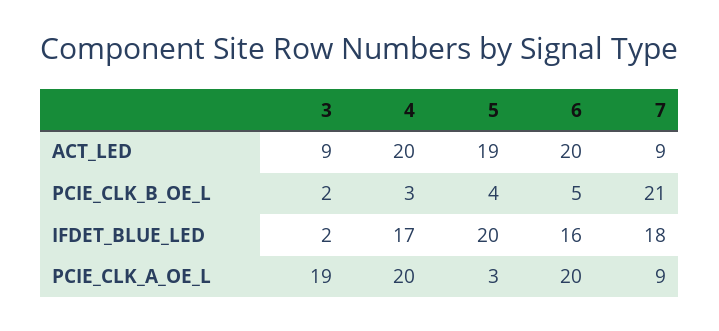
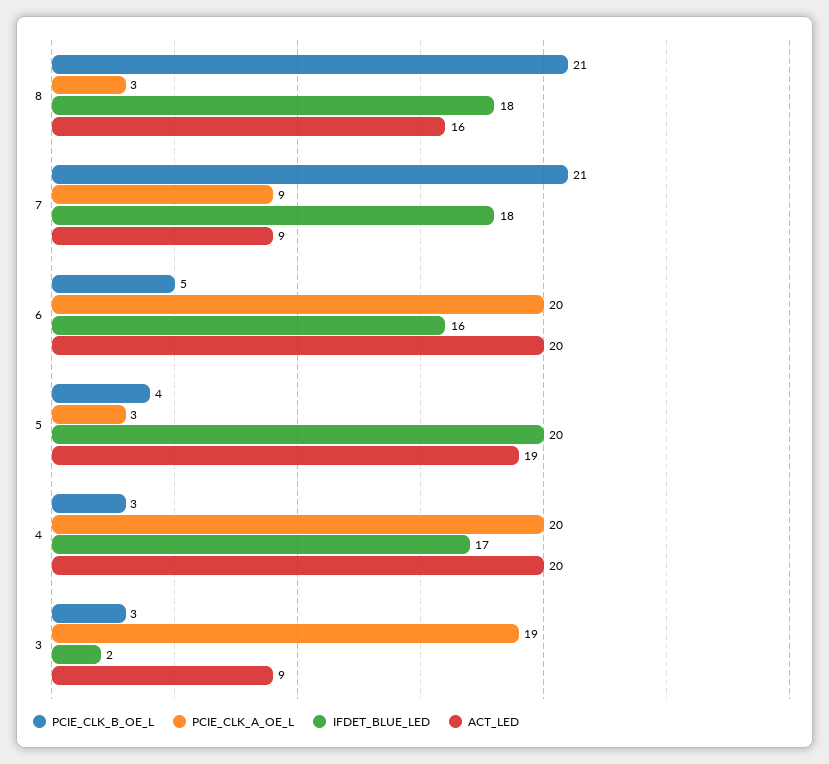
  {
    "ACT_LED": {
      "3": 9,
      "4": 20,
      "5": 19,
      "6": 20,
-     "7": 9
+     "7": 9,
+     "8": 16
    },
    "PCIE_CLK_B_OE_L": {
-     "3": 2,
+     "3": 3,
      "4": 3,
      "5": 4,
      "6": 5,
-     "7": 21
+     "7": 21,
+     "8": 21
    },
    "IFDET_BLUE_LED": {
      "3": 2,
      "4": 17,
      "5": 20,
      "6": 16,
-     "7": 18
+     "7": 18,
+     "8": 18
    },
    "PCIE_CLK_A_OE_L": {
      "3": 19,
      "4": 20,
      "5": 3,
      "6": 20,
-     "7": 9
+     "7": 9,
+     "8": 3
    }
  }

